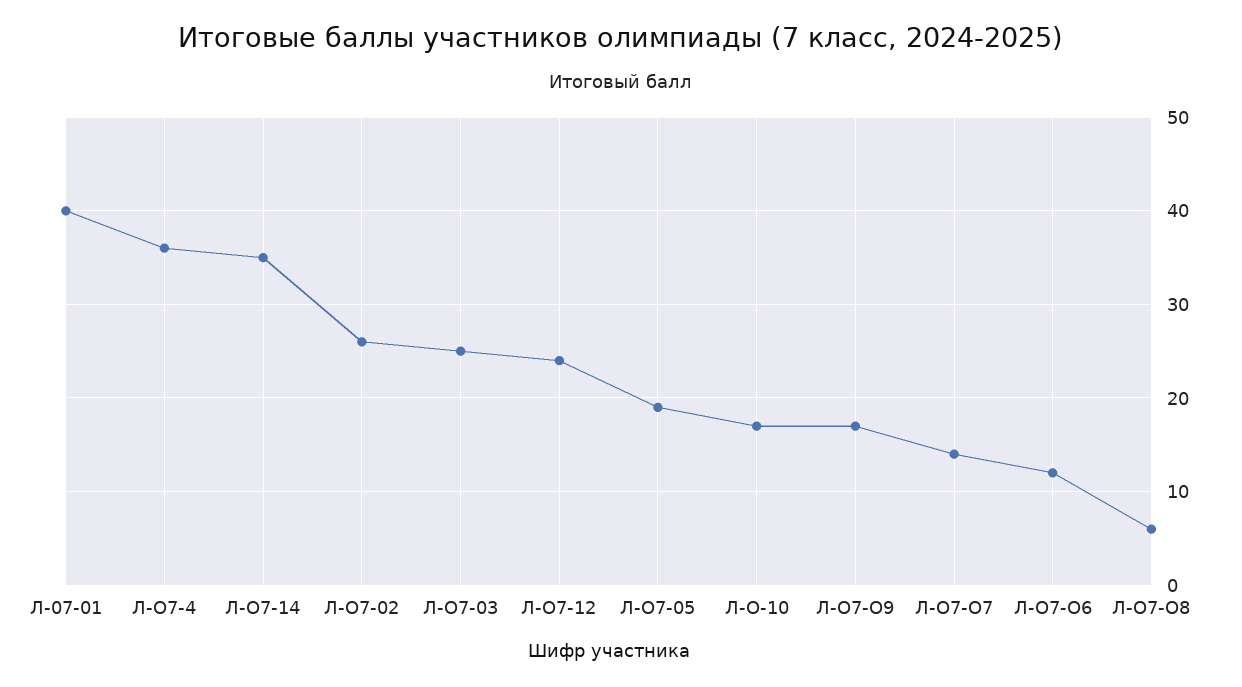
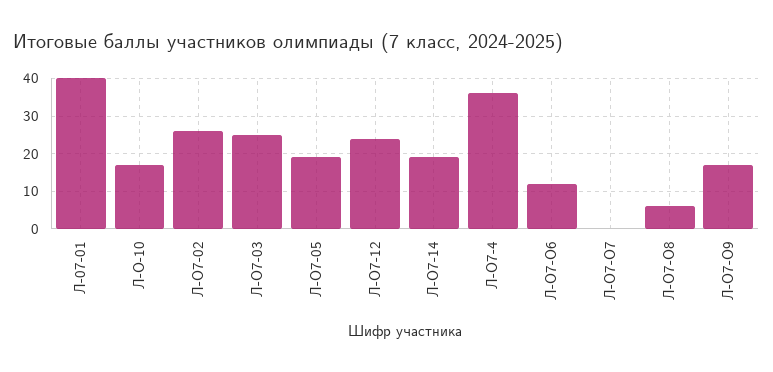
  {
    "Л-07-01": 40,
    "Л-О7-4": 36,
-   "Л-О7-14": 35,
+   "Л-О7-14": 20,
    "Л-О7-02": 26,
    "Л-О7-03": 25,
    "Л-О7-12": 24,
    "Л-О7-05": 19,
    "Л-О-10": 17,
    "Л-О7-О9": 17,
-   "Л-О7-О7": 14,
+   "Л-О7-О7": 0,
    "Л-О7-О6": 12,
    "Л-О7-О8": 6
  }

